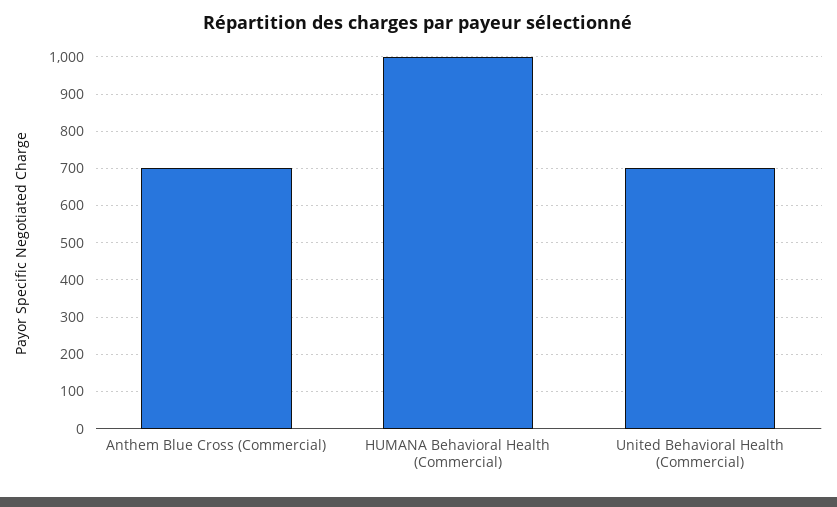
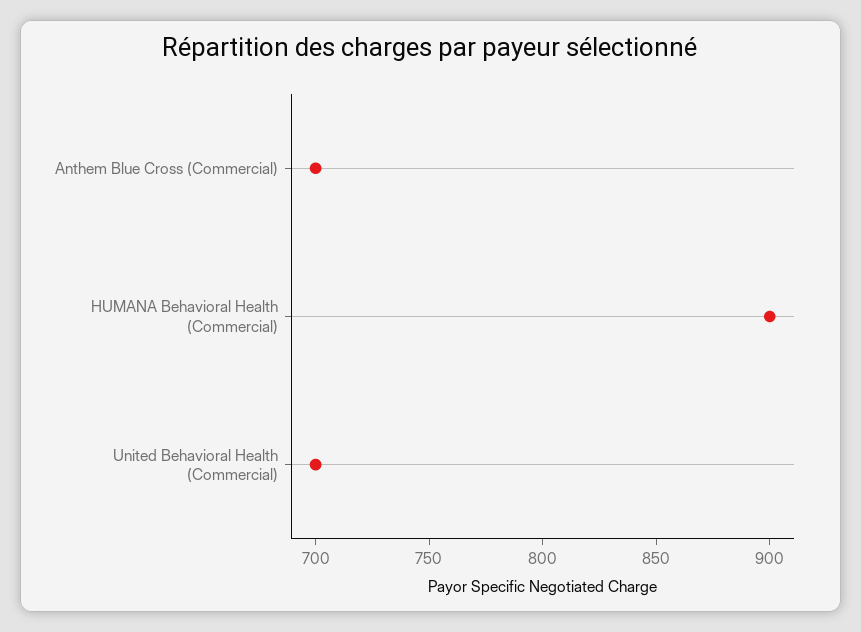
  {
    "Anthem Blue Cross (Commercial)": 700,
-   "HUMANA Behavioral Health (Commercial)": 1000,
+   "HUMANA Behavioral Health (Commercial)": 900,
    "United Behavioral Health (Commercial)": 700
  }

